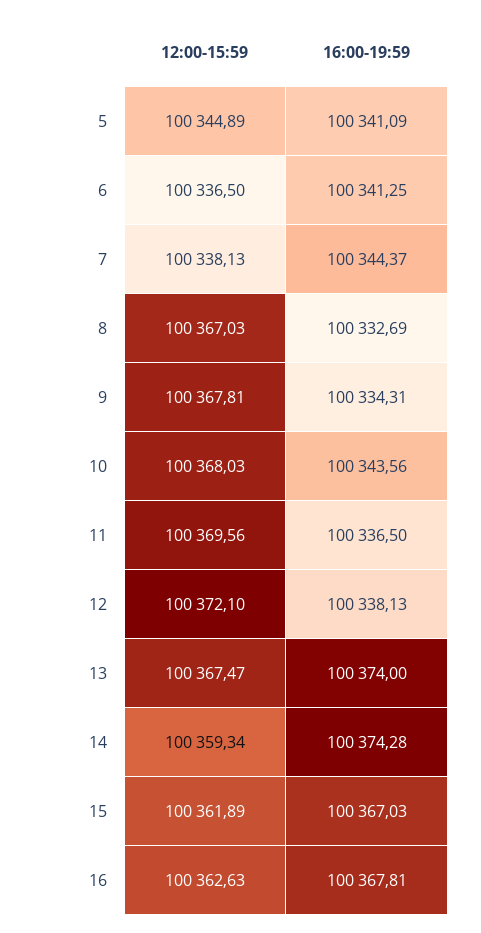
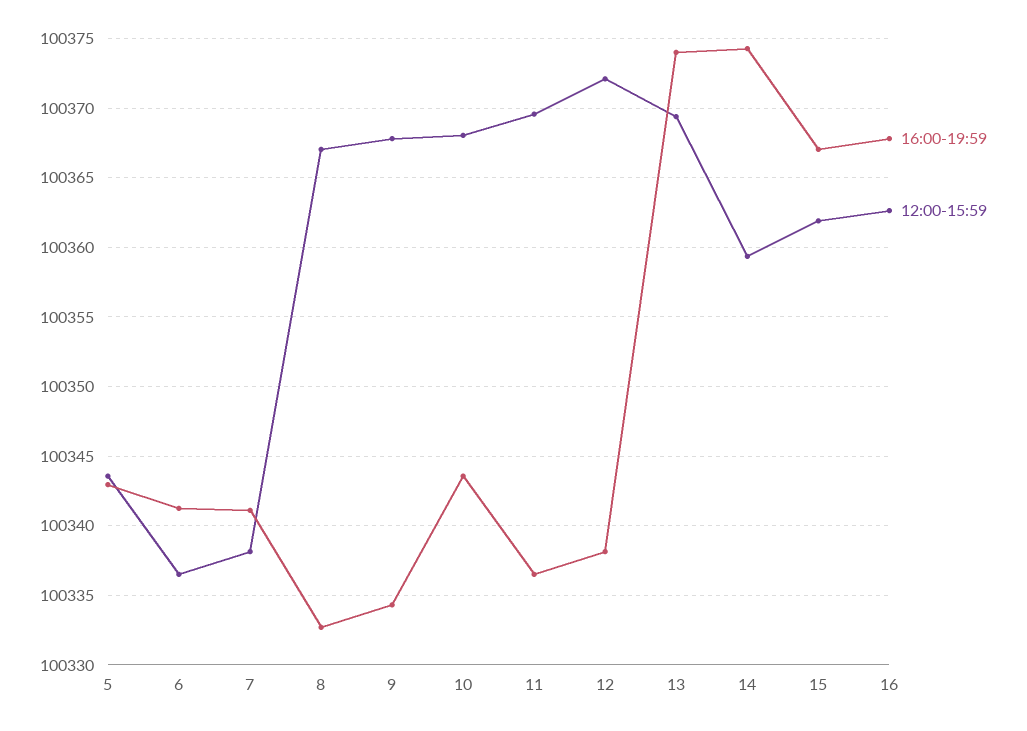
  {
    "12:00-15:59": {
-     "5": 100344.89,
+     "5": 100343.5,
      "6": 100336.5,
      "7": 100338.13,
      "8": 100367.03,
      "9": 100367.81,
      "10": 100368.03,
      "11": 100369.56,
      "12": 100372.1,
-     "13": 100367.47,
+     "13": 100369.5,
      "14": 100359.34,
      "15": 100361.89,
      "16": 100362.63
    },
    "16:00-19:59": {
-     "5": 100341.09,
+     "5": 100343,
      "6": 100341.25,
-     "7": 100344.37,
+     "7": 100341,
      "8": 100332.69,
      "9": 100334.31,
      "10": 100343.56,
      "11": 100336.5,
      "12": 100338.13,
      "13": 100374,
      "14": 100374.28,
      "15": 100367.03,
      "16": 100367.81
    }
  }

